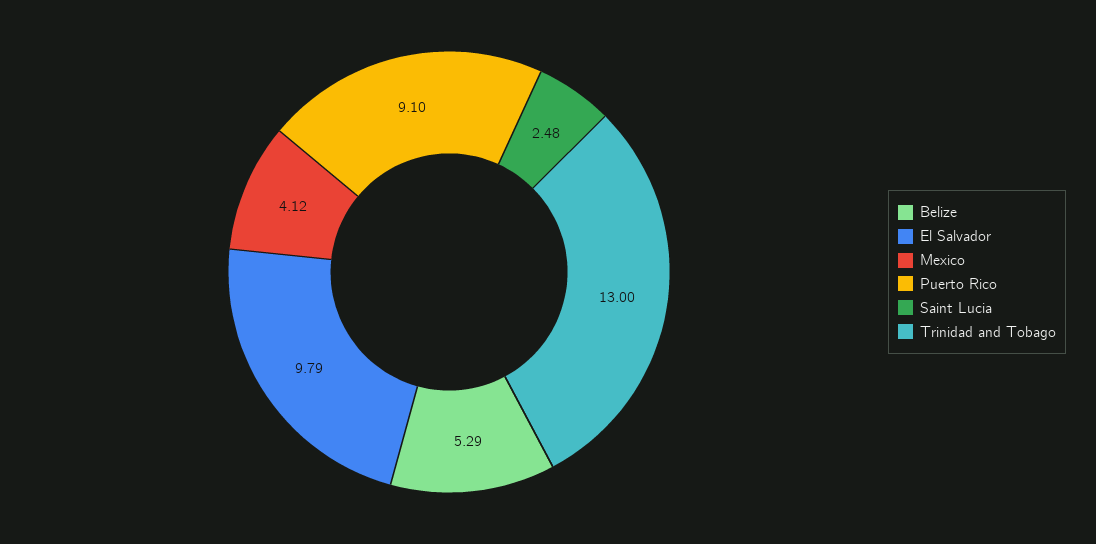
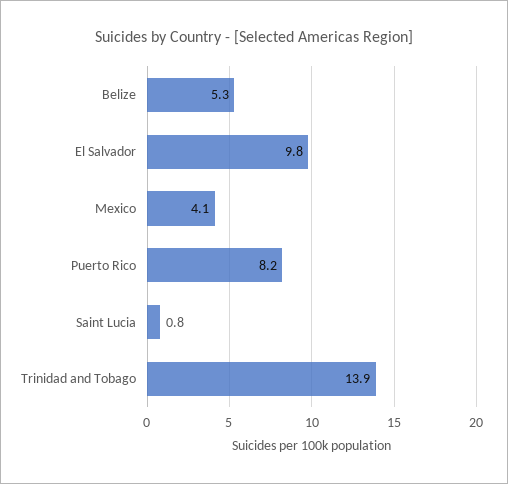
  {
    "Belize": 5.29,
    "El Salvador": 9.79,
    "Mexico": 4.12,
-   "Puerto Rico": 9.1,
+   "Puerto Rico": 8.2,
-   "Saint Lucia": 2.48,
+   "Saint Lucia": 0.8,
-   "Trinidad and Tobago": 13
+   "Trinidad and Tobago": 13.9
  }

